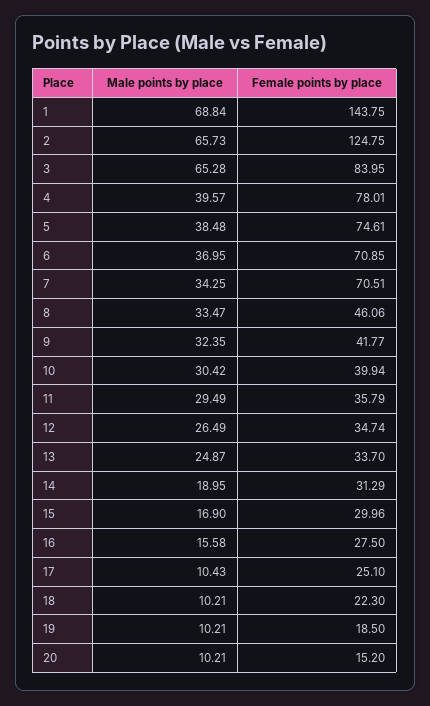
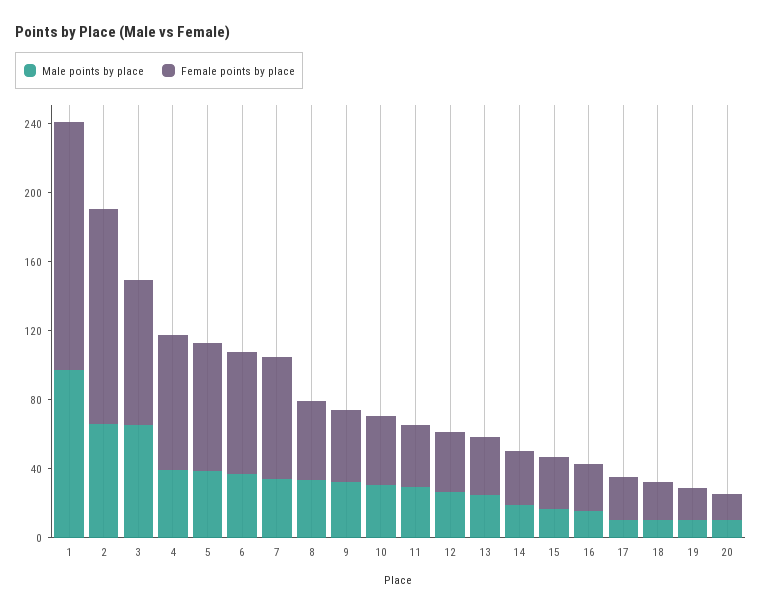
  {
    "Male points by place": {
-     "1": 68.84,
+     "1": 100,
      "2": 65.73,
      "3": 65.28,
      "4": 39.57,
      "5": 38.48,
      "6": 36.95,
      "7": 34.25,
      "8": 33.47,
      "9": 32.35,
      "10": 30.42,
      "11": 29.49,
      "12": 26.49,
      "13": 24.87,
      "14": 18.95,
      "15": 16.9,
      "16": 15.58,
      "17": 10.43,
      "18": 10.21,
      "19": 10.21,
      "20": 10.21
    },
    "Female points by place": {
      "1": 143.75,
      "2": 124.75,
      "3": 83.95,
      "4": 78.01,
      "5": 74.61,
      "6": 70.85,
      "7": 70.51,
      "8": 46.06,
      "9": 41.77,
      "10": 39.94,
      "11": 35.79,
      "12": 34.74,
      "13": 33.7,
      "14": 31.29,
      "15": 29.96,
      "16": 27.5,
      "17": 25.1,
      "18": 22.3,
      "19": 18.5,
      "20": 15.2
    }
  }

